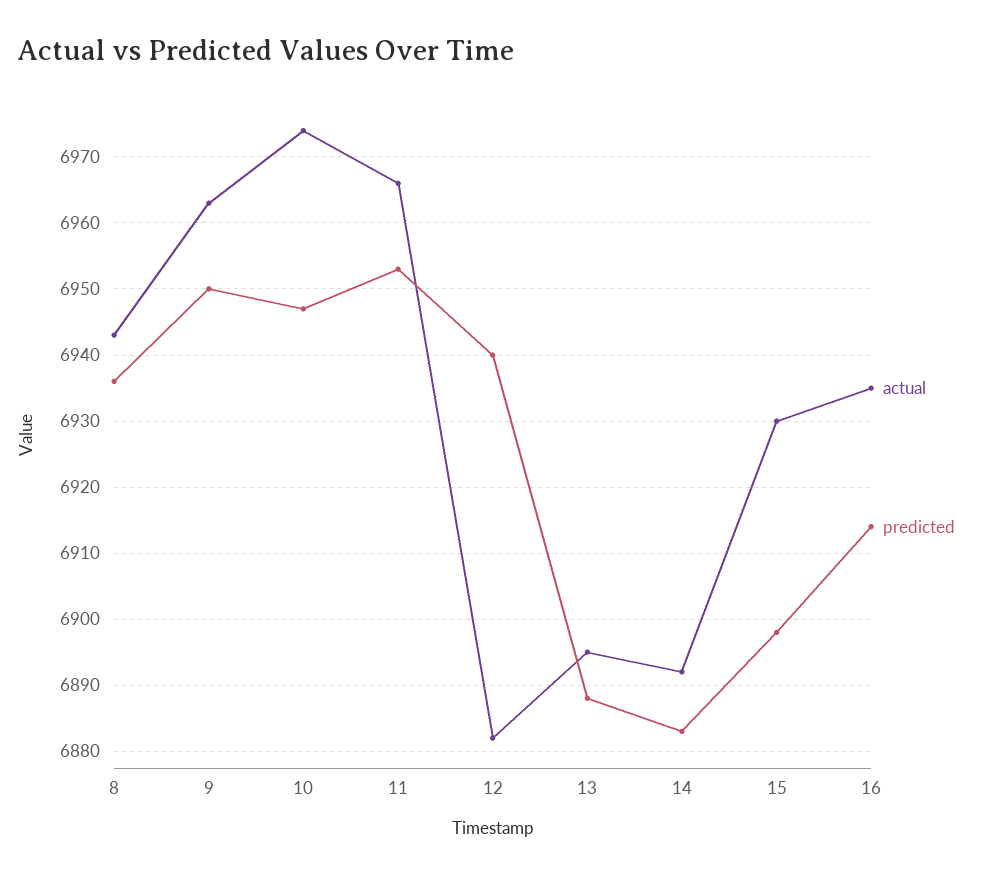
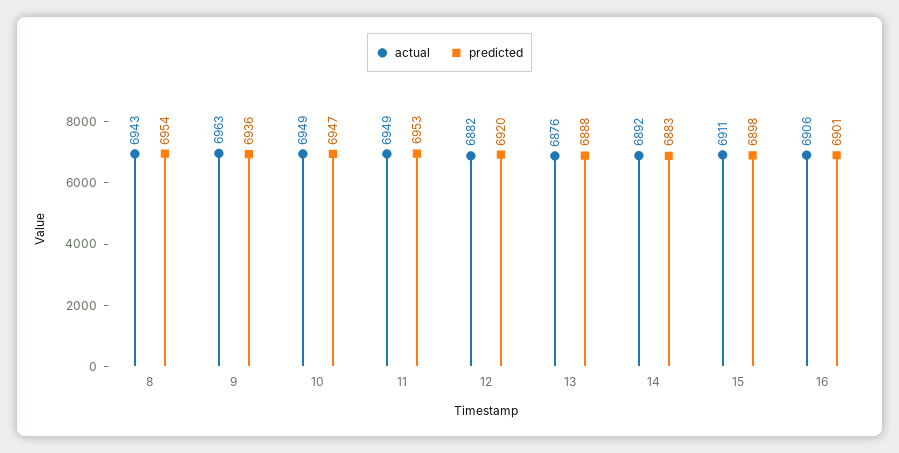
  {
    "actual": {
      "8": 6943,
      "9": 6963,
-     "10": 6974,
+     "10": 6949,
-     "11": 6966,
+     "11": 6949,
      "12": 6882,
-     "13": 6895,
+     "13": 6876,
      "14": 6892,
-     "15": 6930,
+     "15": 6911,
-     "16": 6935
+     "16": 6906
    },
    "predicted": {
-     "8": 6936,
+     "8": 6954,
-     "9": 6950,
+     "9": 6936,
      "10": 6947,
      "11": 6953,
-     "12": 6940,
+     "12": 6920,
      "13": 6888,
      "14": 6883,
      "15": 6898,
-     "16": 6914
+     "16": 6901
    }
  }

